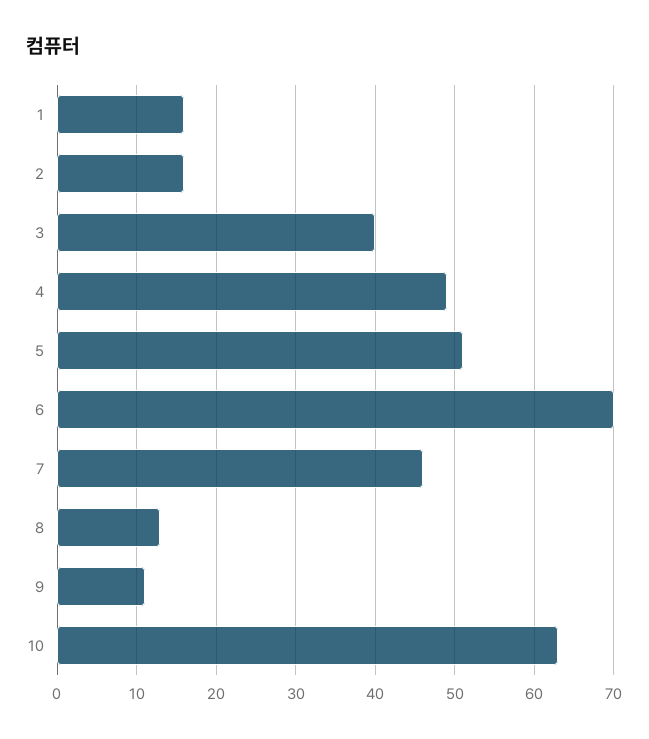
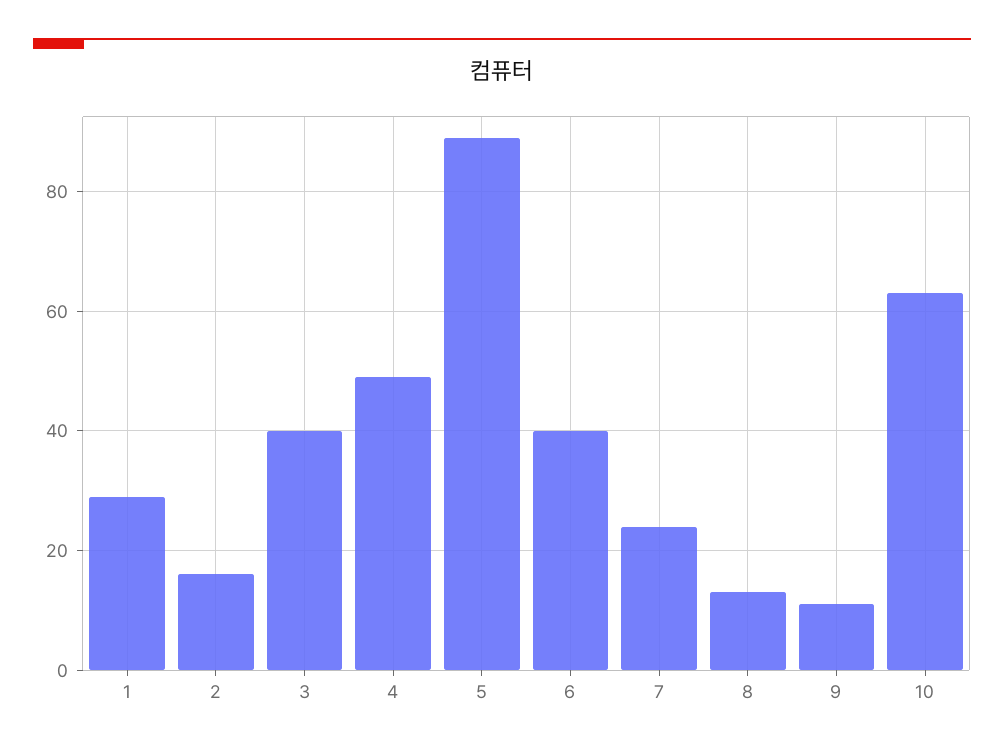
  {
-   "1": 16,
+   "1": 30,
    "2": 16,
    "3": 40,
    "4": 49,
-   "5": 51,
+   "5": 90,
-   "6": 70,
+   "6": 40,
-   "7": 46,
+   "7": 25,
    "8": 13,
    "9": 11,
    "10": 63
  }

